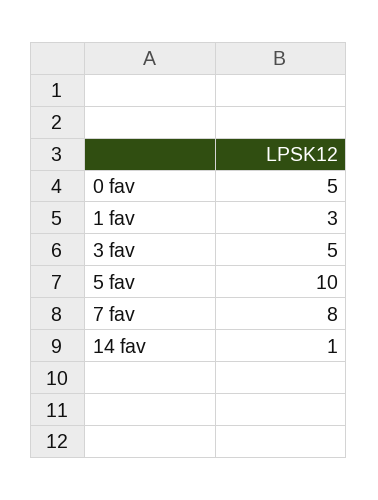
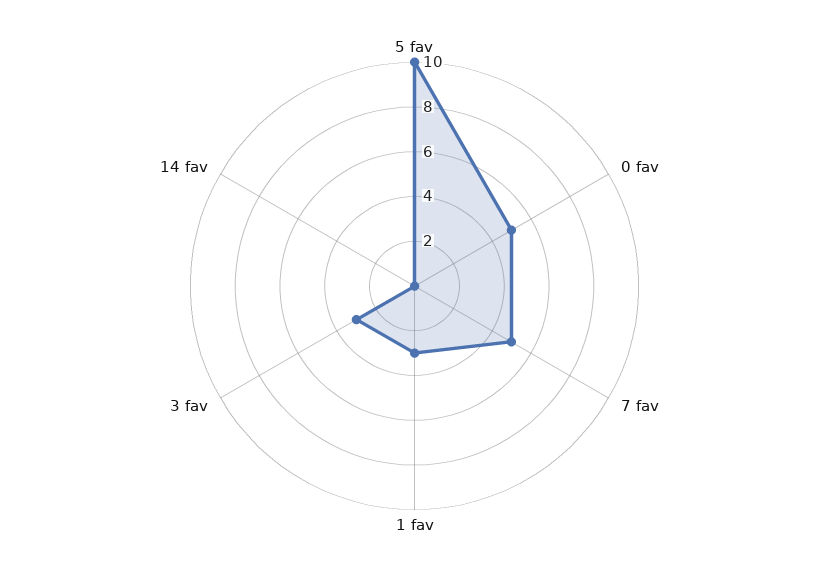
  {
    "0 fav": 5,
    "1 fav": 3,
-   "3 fav": 5,
+   "3 fav": 3,
    "5 fav": 10,
-   "7 fav": 8,
+   "7 fav": 5,
-   "14 fav": 1
+   "14 fav": 0
  }

